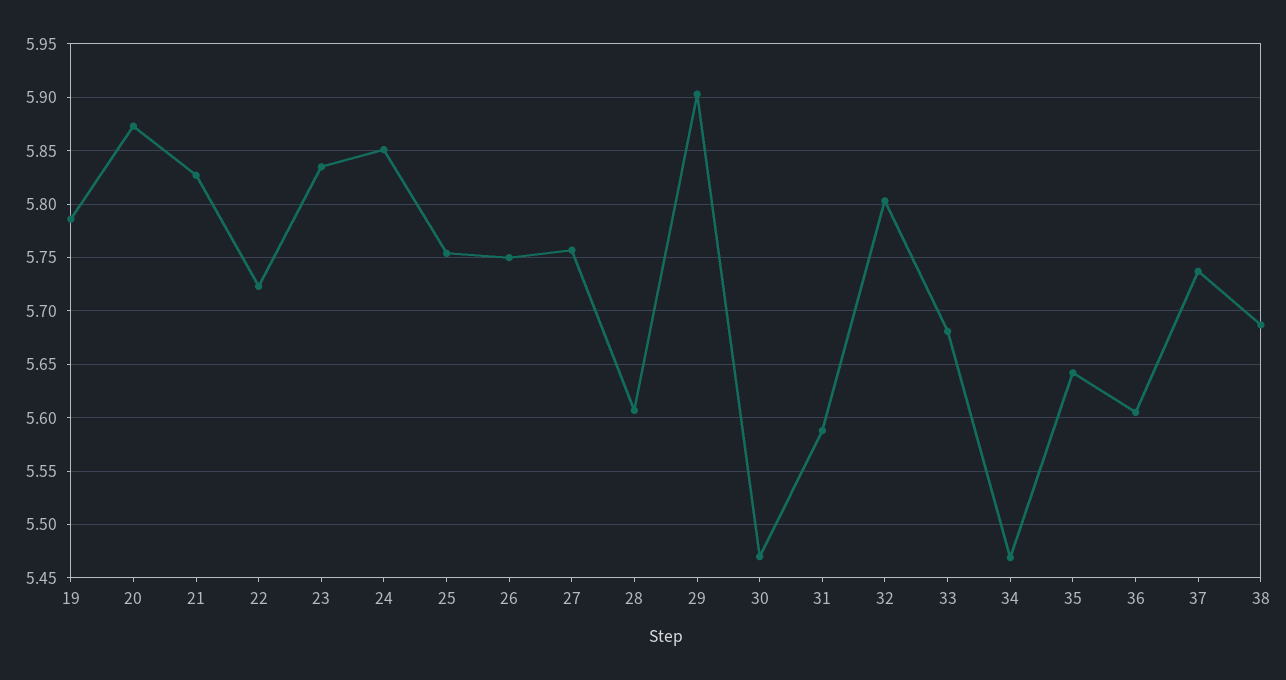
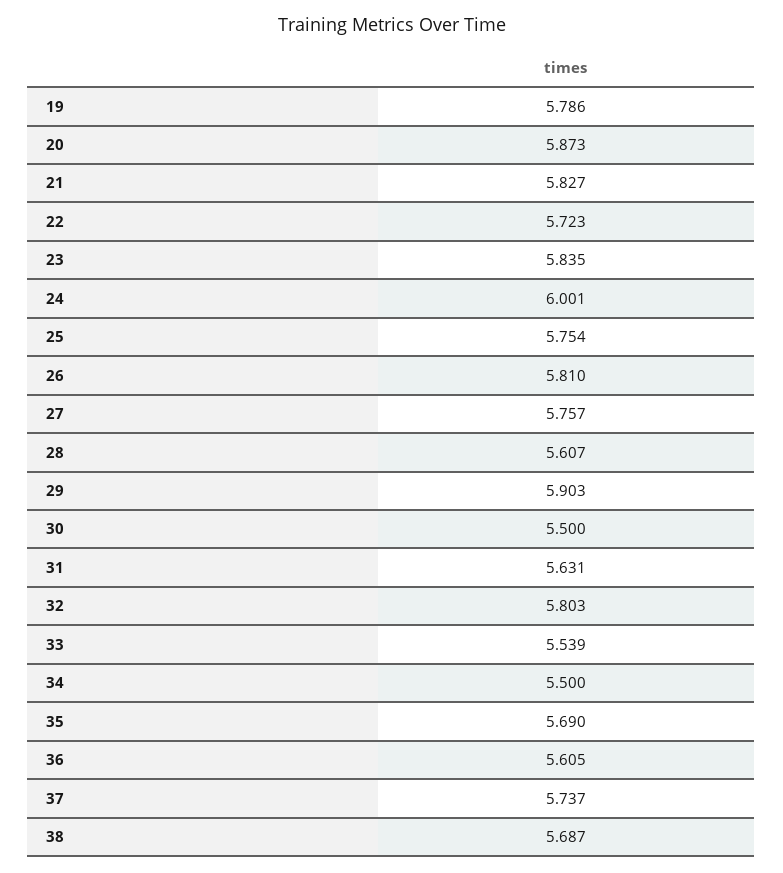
  {
    "19": 5.786,
    "20": 5.873,
    "21": 5.827,
    "22": 5.723,
    "23": 5.835,
-   "24": 5.85,
+   "24": 6.001,
    "25": 5.754,
-   "26": 5.75,
+   "26": 5.81,
    "27": 5.757,
    "28": 5.607,
    "29": 5.903,
-   "30": 5.47,
+   "30": 5.5,
-   "31": 5.59,
+   "31": 5.631,
    "32": 5.803,
-   "33": 5.68,
+   "33": 5.539,
-   "34": 5.47,
+   "34": 5.5,
-   "35": 5.64,
+   "35": 5.69,
    "36": 5.605,
    "37": 5.737,
    "38": 5.687
  }

